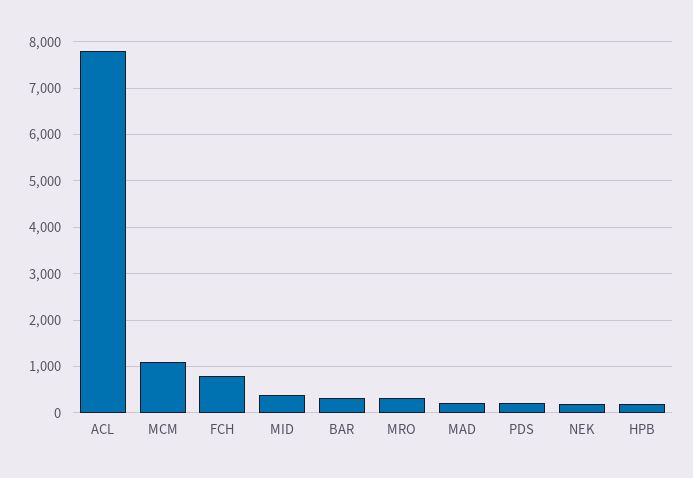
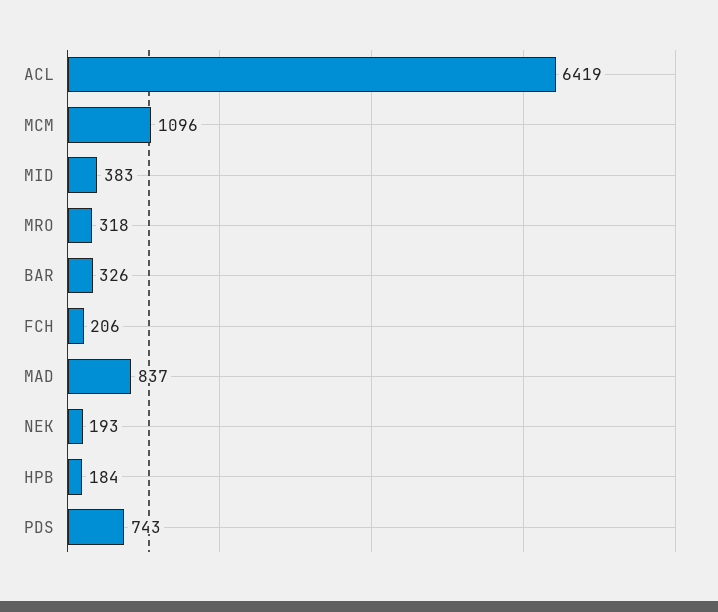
  {
-   "ACL": 7800,
+   "ACL": 6419,
    "MCM": 1096,
-   "FCH": 800,
+   "FCH": 206,
    "MID": 383,
    "BAR": 326,
    "MRO": 318,
-   "MAD": 200,
+   "MAD": 837,
-   "PDS": 200,
+   "PDS": 743,
    "NEK": 193,
    "HPB": 184
  }

